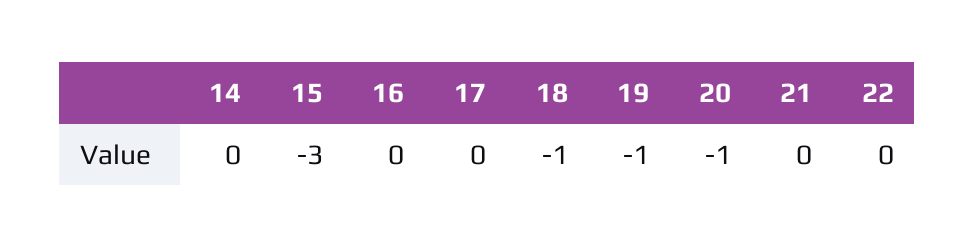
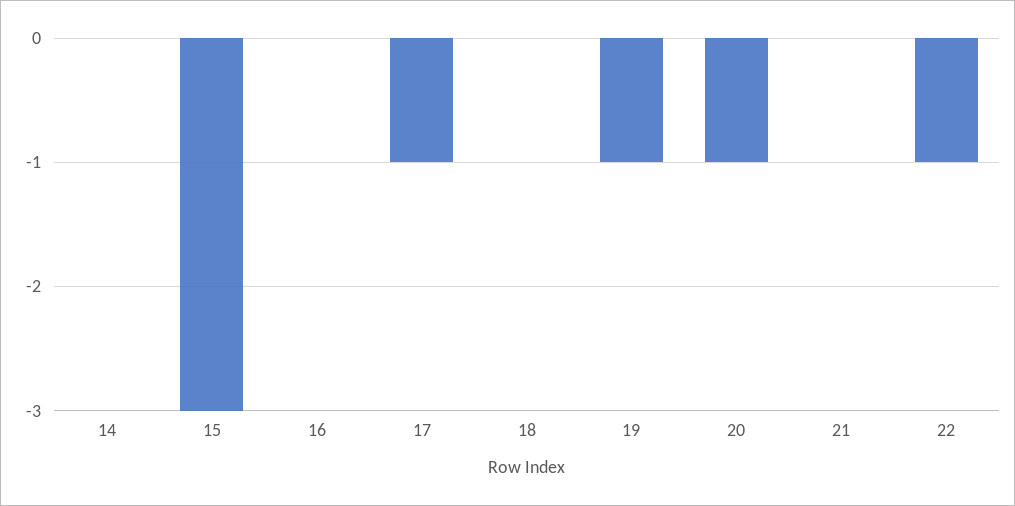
  {
    "14": 0,
    "15": -3,
    "16": 0,
-   "17": 0,
+   "17": -1,
-   "18": -1,
+   "18": 0,
    "19": -1,
    "20": -1,
    "21": 0,
-   "22": 0
+   "22": -1
  }

